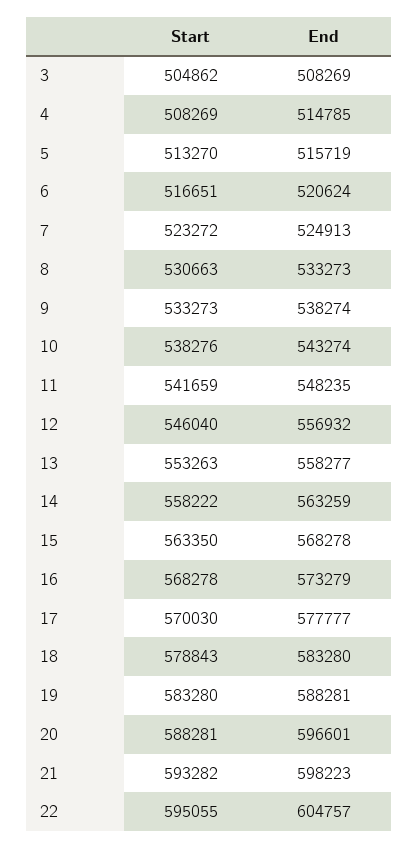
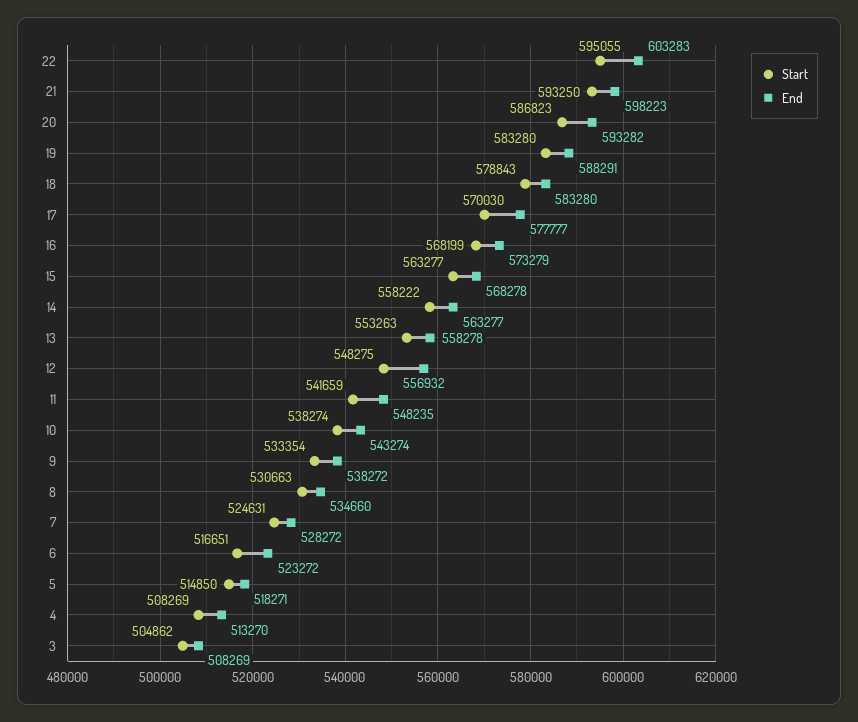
  {
    "Start": {
      "3": 504862,
      "4": 508269,
-     "5": 513270,
+     "5": 514850,
      "6": 516651,
-     "7": 523272,
+     "7": 524631,
      "8": 530663,
-     "9": 533273,
+     "9": 533354,
-     "10": 538276,
+     "10": 538274,
      "11": 541659,
-     "12": 546040,
+     "12": 548275,
      "13": 553263,
      "14": 558222,
-     "15": 563350,
+     "15": 563277,
-     "16": 568278,
+     "16": 568199,
      "17": 570030,
      "18": 578843,
      "19": 583280,
-     "20": 588281,
+     "20": 586823,
-     "21": 593282,
+     "21": 593250,
      "22": 595055
    },
    "End": {
      "3": 508269,
-     "4": 514785,
+     "4": 513270,
-     "5": 515719,
+     "5": 518271,
-     "6": 520624,
+     "6": 523272,
-     "7": 524913,
+     "7": 528272,
-     "8": 533273,
+     "8": 534660,
-     "9": 538274,
+     "9": 538272,
      "10": 543274,
      "11": 548235,
      "12": 556932,
-     "13": 558277,
+     "13": 558278,
-     "14": 563259,
+     "14": 563277,
      "15": 568278,
      "16": 573279,
      "17": 577777,
      "18": 583280,
-     "19": 588281,
+     "19": 588291,
-     "20": 596601,
+     "20": 593282,
      "21": 598223,
-     "22": 604757
+     "22": 603283
    }
  }

